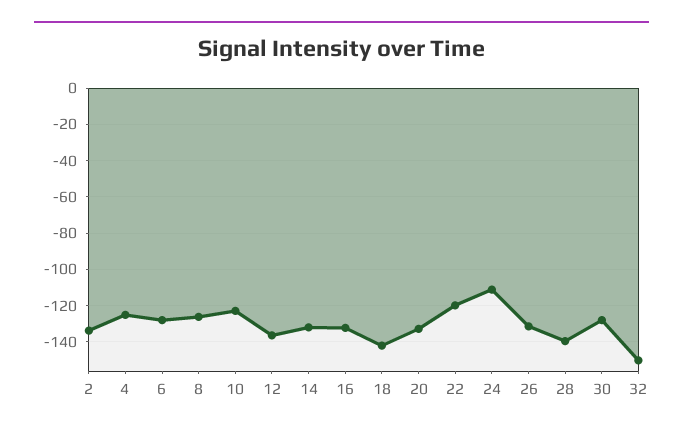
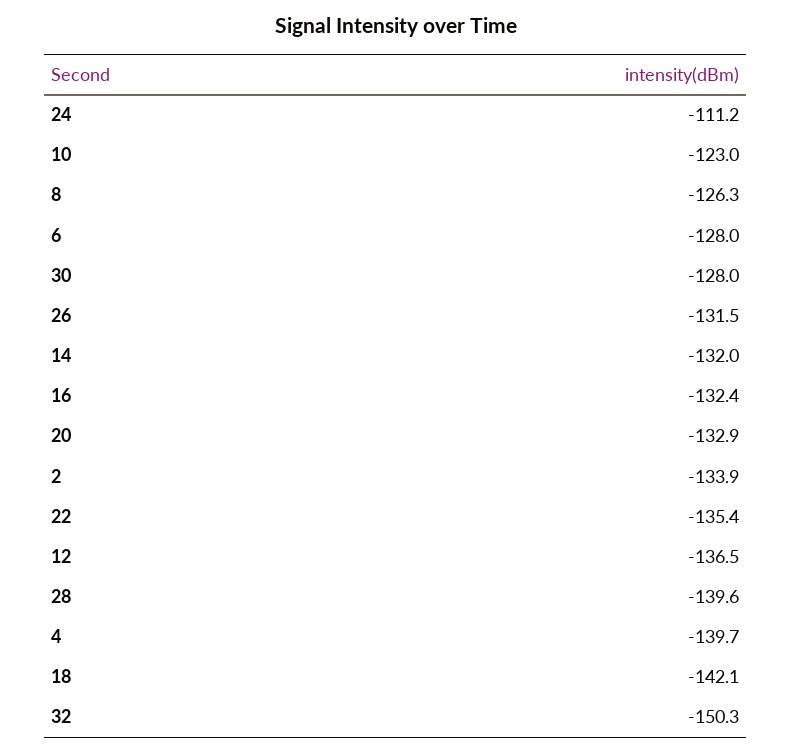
  {
    "2": -133.9,
-   "4": -125,
+   "4": -139.7,
    "6": -128,
    "8": -126.3,
    "10": -123,
    "12": -136.5,
    "14": -132,
    "16": -132.4,
    "18": -142.1,
    "20": -132.9,
-   "22": -120,
+   "22": -135.4,
    "24": -111.2,
    "26": -131.5,
    "28": -139.6,
    "30": -128,
    "32": -150.3
  }

